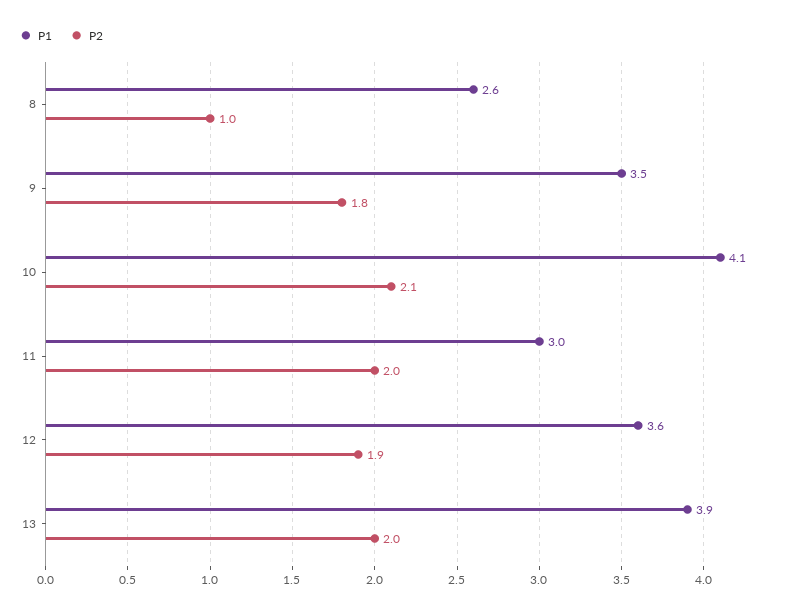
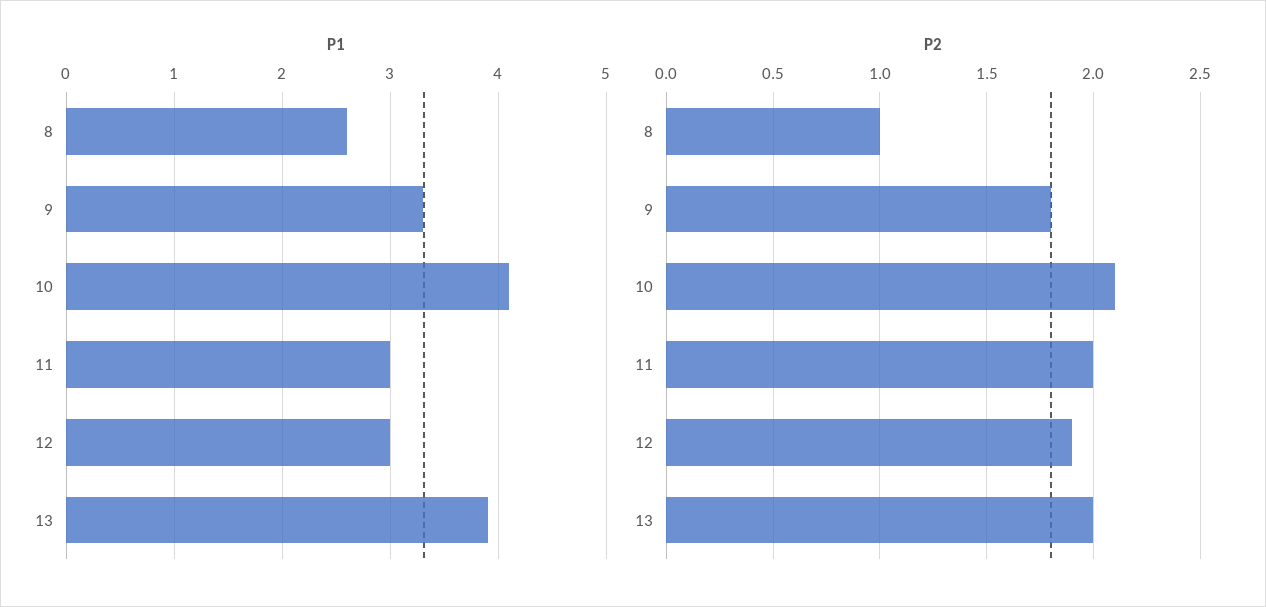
  {
    "P1": {
      "8": 2.6,
-     "9": 3.5,
+     "9": 3.3,
      "10": 4.1,
      "11": 3,
-     "12": 3.6,
+     "12": 3,
      "13": 3.9
    },
    "P2": {
      "8": 1,
      "9": 1.8,
      "10": 2.1,
      "11": 2,
      "12": 1.9,
      "13": 2
    }
  }

